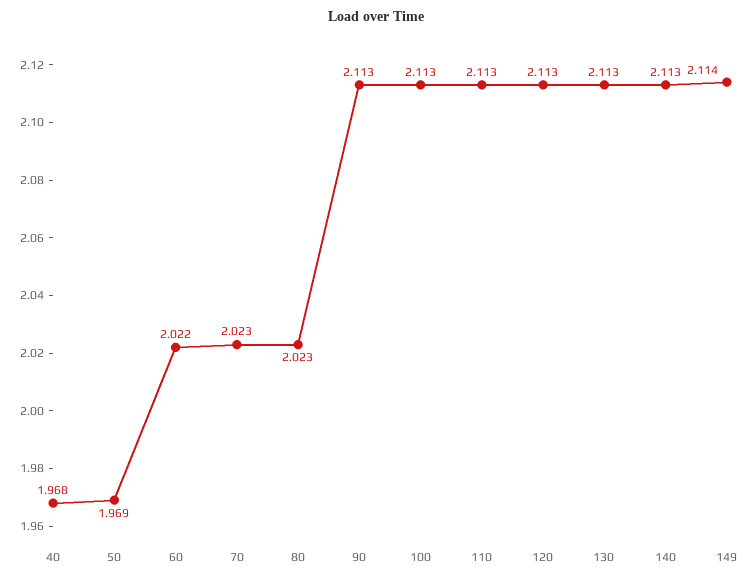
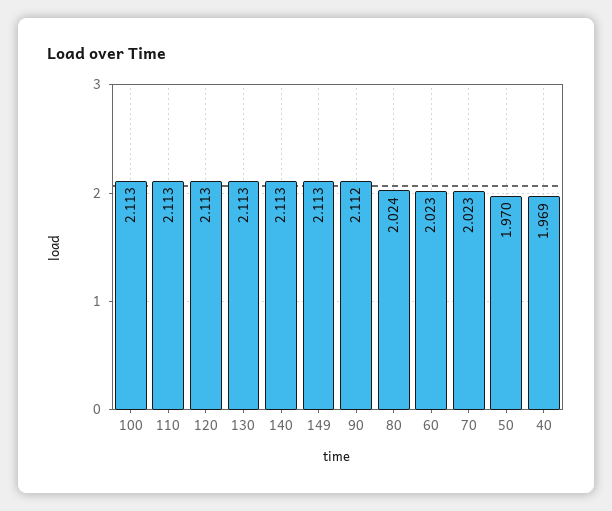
  {
-   "40": 1.968,
+   "40": 1.969,
-   "50": 1.969,
+   "50": 1.97,
-   "60": 2.022,
+   "60": 2.023,
    "70": 2.023,
-   "80": 2.023,
+   "80": 2.024,
-   "90": 2.113,
+   "90": 2.112,
    "100": 2.113,
    "110": 2.113,
    "120": 2.113,
    "130": 2.113,
    "140": 2.113,
-   "149": 2.114
+   "149": 2.113
  }

